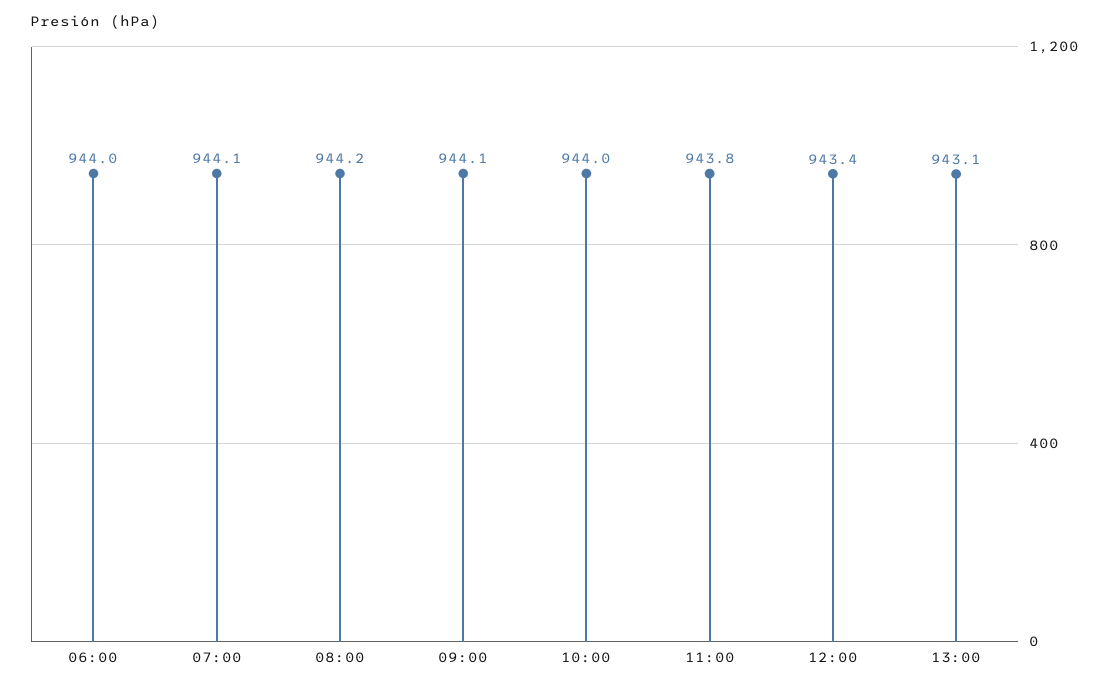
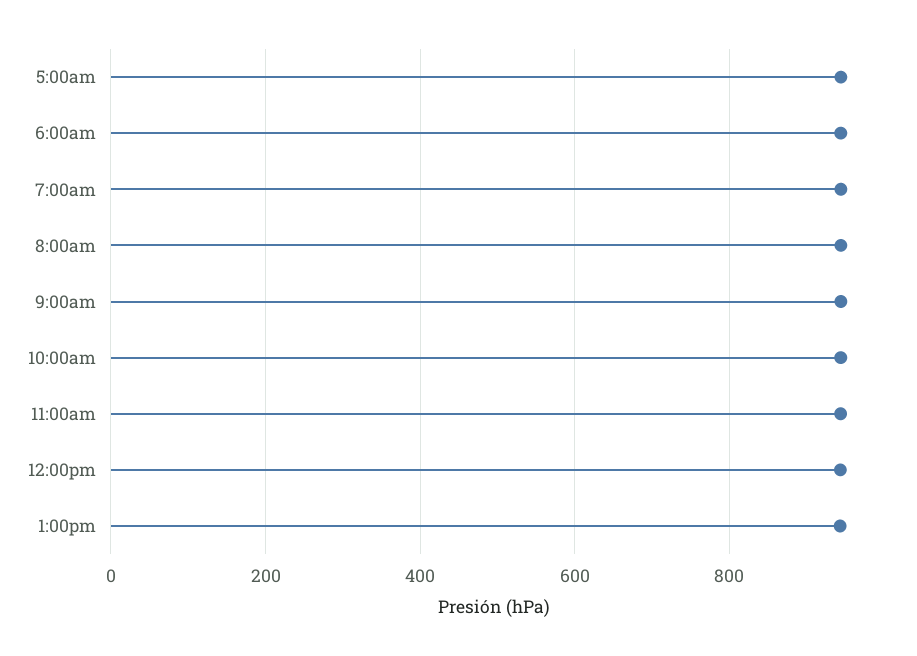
  {
    "06:00": 944,
    "07:00": 944.1,
    "08:00": 944.2,
    "09:00": 944.1,
    "10:00": 944,
    "11:00": 943.8,
    "12:00": 943.4,
-   "13:00": 943.1
+   "13:00": 943.1,
+   "5:00am": 940
  }

